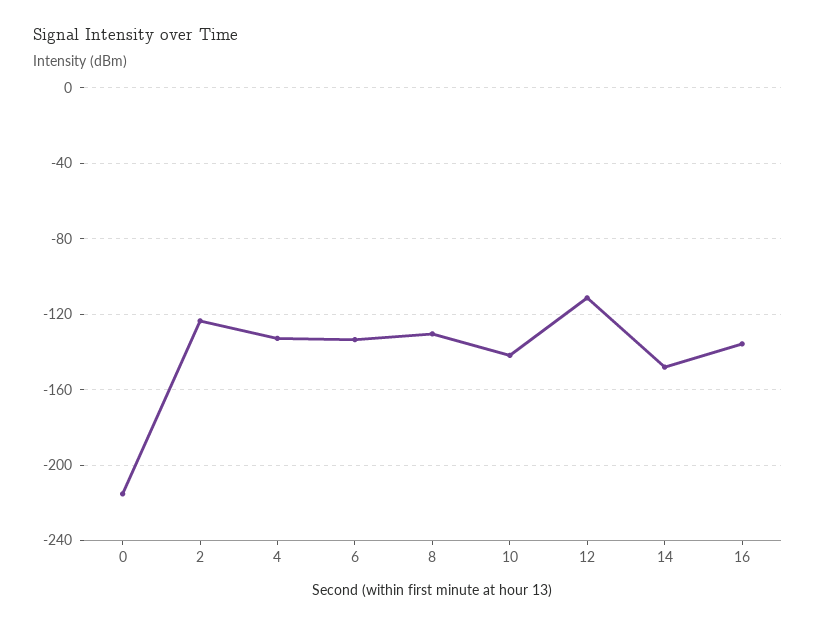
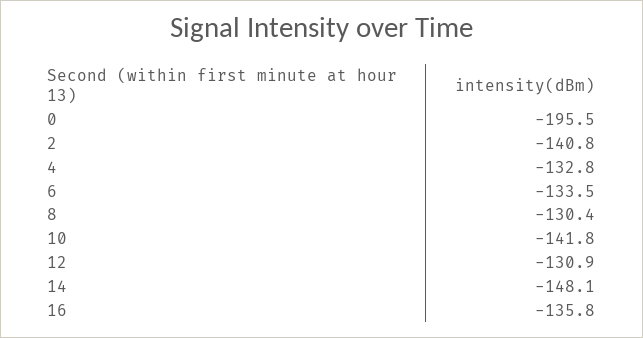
  {
-   "0": -215,
+   "0": -195.5,
-   "2": -125,
+   "2": -140.8,
    "4": -132.8,
    "6": -133.5,
    "8": -130.4,
    "10": -141.8,
-   "12": -110,
+   "12": -130.9,
    "14": -148.1,
    "16": -135.8
  }

